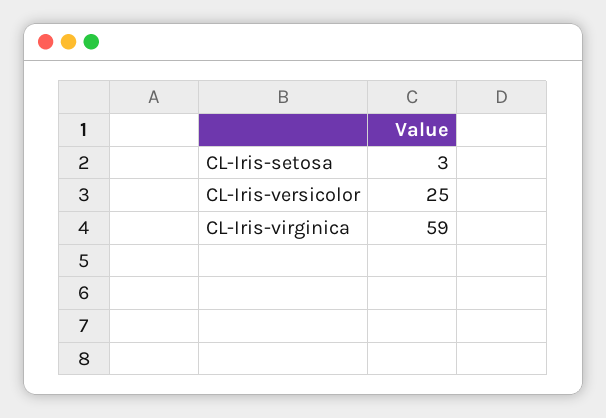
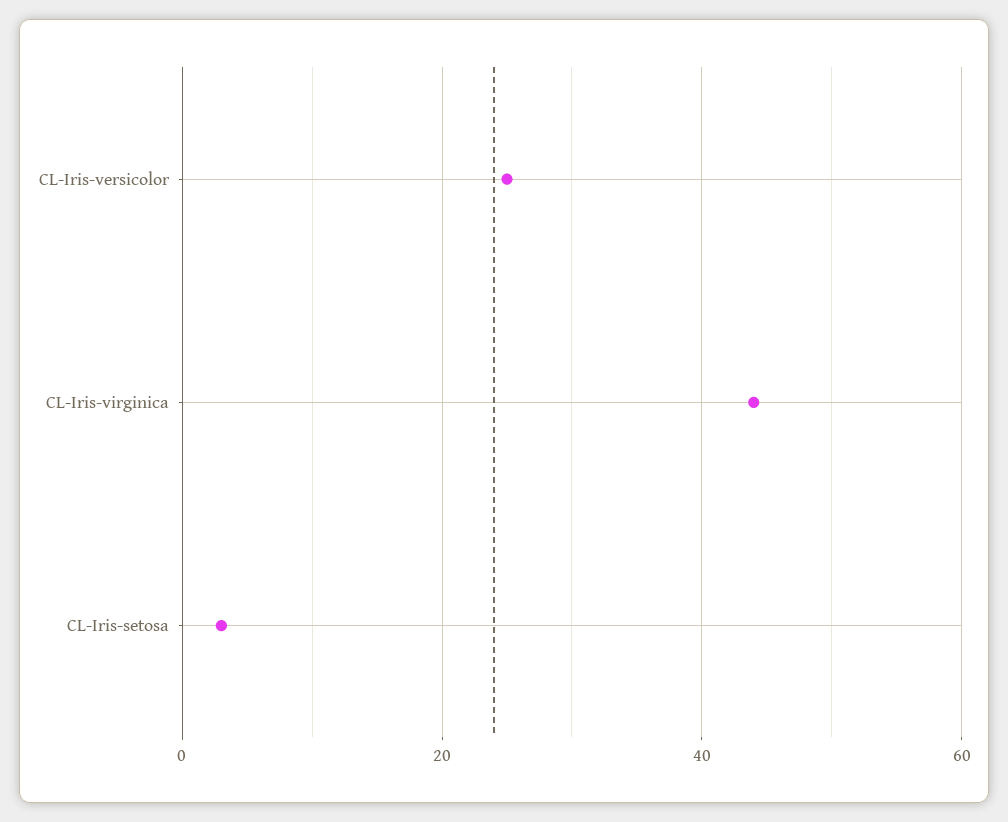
  {
    "CL-Iris-setosa": 3,
    "CL-Iris-versicolor": 25,
-   "CL-Iris-virginica": 59
+   "CL-Iris-virginica": 45
  }

